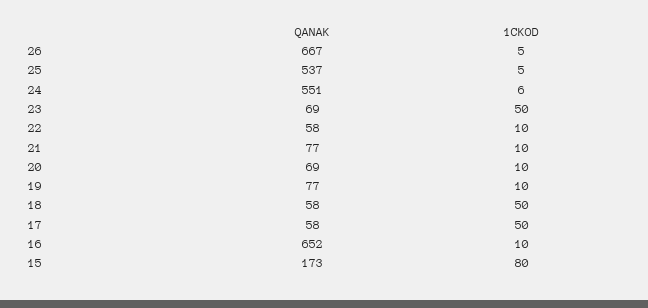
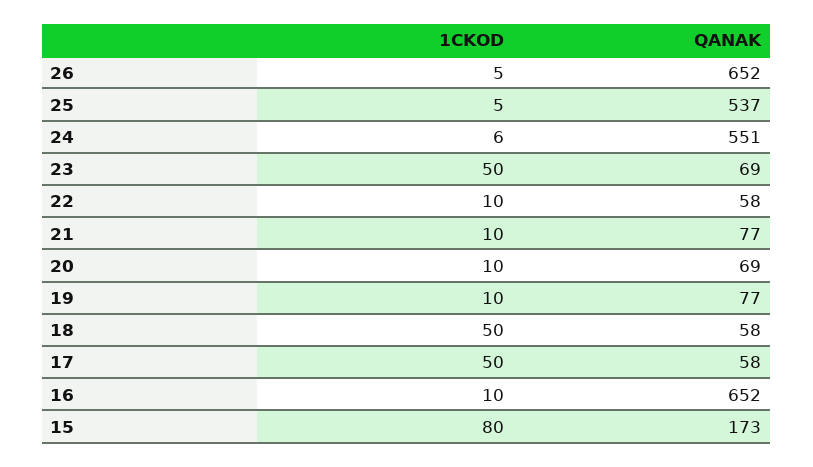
  {
    "QANAK": {
-     "26": 667,
+     "26": 652,
      "25": 537,
      "24": 551,
      "23": 69,
      "22": 58,
      "21": 77,
      "20": 69,
      "19": 77,
      "18": 58,
      "17": 58,
      "16": 652,
      "15": 173
    },
    "1CKOD": {
      "26": 5,
      "25": 5,
      "24": 6,
      "23": 50,
      "22": 10,
      "21": 10,
      "20": 10,
      "19": 10,
      "18": 50,
      "17": 50,
      "16": 10,
      "15": 80
    }
  }

